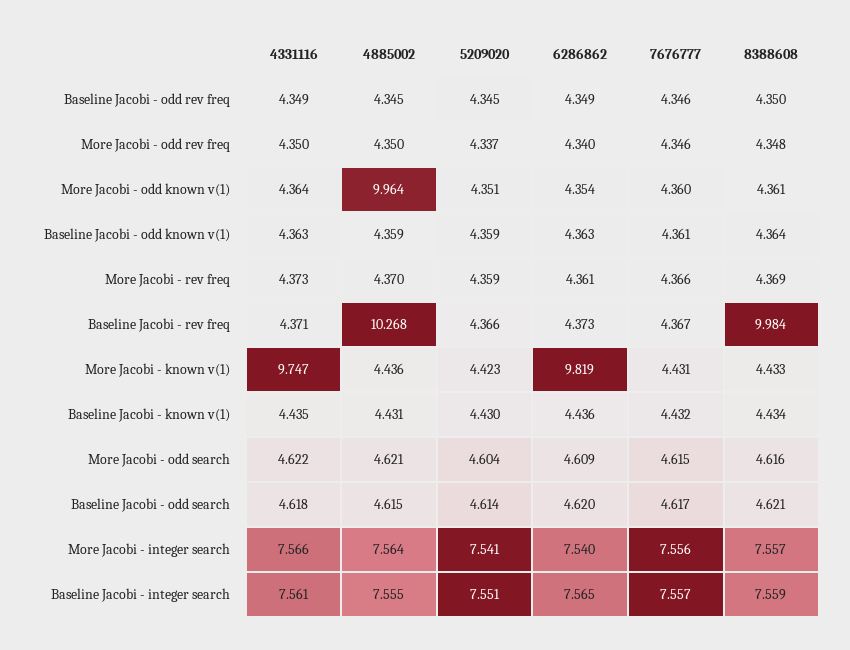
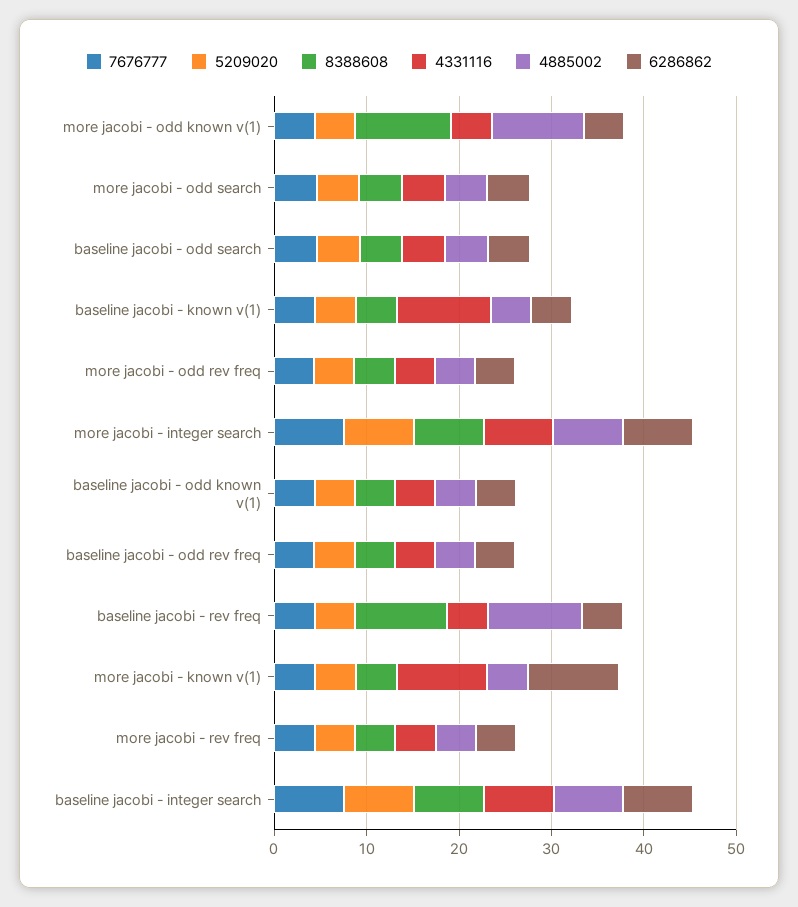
  {
    "4331116": {
      "Baseline Jacobi - odd rev freq": 4.349,
      "More Jacobi - odd rev freq": 4.35,
      "More Jacobi - odd known v(1)": 4.364,
      "Baseline Jacobi - odd known v(1)": 4.363,
      "More Jacobi - rev freq": 4.373,
      "Baseline Jacobi - rev freq": 4.371,
      "More Jacobi - known v(1)": 9.747,
-     "Baseline Jacobi - known v(1)": 4.435,
+     "Baseline Jacobi - known v(1)": 10,
      "More Jacobi - odd search": 4.622,
      "Baseline Jacobi - odd search": 4.618,
      "More Jacobi - integer search": 7.566,
      "Baseline Jacobi - integer search": 7.561
    },
    "4885002": {
      "Baseline Jacobi - odd rev freq": 4.345,
      "More Jacobi - odd rev freq": 4.35,
      "More Jacobi - odd known v(1)": 9.964,
      "Baseline Jacobi - odd known v(1)": 4.359,
      "More Jacobi - rev freq": 4.37,
      "Baseline Jacobi - rev freq": 10.268,
      "More Jacobi - known v(1)": 4.436,
      "Baseline Jacobi - known v(1)": 4.431,
      "More Jacobi - odd search": 4.621,
      "Baseline Jacobi - odd search": 4.615,
      "More Jacobi - integer search": 7.564,
      "Baseline Jacobi - integer search": 7.555
    },
    "5209020": {
      "Baseline Jacobi - odd rev freq": 4.345,
      "More Jacobi - odd rev freq": 4.337,
      "More Jacobi - odd known v(1)": 4.351,
      "Baseline Jacobi - odd known v(1)": 4.359,
      "More Jacobi - rev freq": 4.359,
      "Baseline Jacobi - rev freq": 4.366,
      "More Jacobi - known v(1)": 4.423,
      "Baseline Jacobi - known v(1)": 4.43,
      "More Jacobi - odd search": 4.604,
      "Baseline Jacobi - odd search": 4.614,
      "More Jacobi - integer search": 7.541,
      "Baseline Jacobi - integer search": 7.551
    },
    "6286862": {
      "Baseline Jacobi - odd rev freq": 4.349,
      "More Jacobi - odd rev freq": 4.34,
      "More Jacobi - odd known v(1)": 4.354,
      "Baseline Jacobi - odd known v(1)": 4.363,
      "More Jacobi - rev freq": 4.361,
      "Baseline Jacobi - rev freq": 4.373,
      "More Jacobi - known v(1)": 9.819,
      "Baseline Jacobi - known v(1)": 4.436,
      "More Jacobi - odd search": 4.609,
      "Baseline Jacobi - odd search": 4.62,
      "More Jacobi - integer search": 7.54,
      "Baseline Jacobi - integer search": 7.565
    },
    "7676777": {
      "Baseline Jacobi - odd rev freq": 4.346,
      "More Jacobi - odd rev freq": 4.346,
      "More Jacobi - odd known v(1)": 4.36,
      "Baseline Jacobi - odd known v(1)": 4.361,
      "More Jacobi - rev freq": 4.366,
      "Baseline Jacobi - rev freq": 4.367,
      "More Jacobi - known v(1)": 4.431,
      "Baseline Jacobi - known v(1)": 4.432,
      "More Jacobi - odd search": 4.615,
      "Baseline Jacobi - odd search": 4.617,
      "More Jacobi - integer search": 7.556,
      "Baseline Jacobi - integer search": 7.557
    },
    "8388608": {
      "Baseline Jacobi - odd rev freq": 4.35,
      "More Jacobi - odd rev freq": 4.348,
-     "More Jacobi - odd known v(1)": 4.361,
+     "More Jacobi - odd known v(1)": 10,
      "Baseline Jacobi - odd known v(1)": 4.364,
      "More Jacobi - rev freq": 4.369,
      "Baseline Jacobi - rev freq": 9.984,
      "More Jacobi - known v(1)": 4.433,
      "Baseline Jacobi - known v(1)": 4.434,
      "More Jacobi - odd search": 4.616,
      "Baseline Jacobi - odd search": 4.621,
      "More Jacobi - integer search": 7.557,
      "Baseline Jacobi - integer search": 7.559
    }
  }

